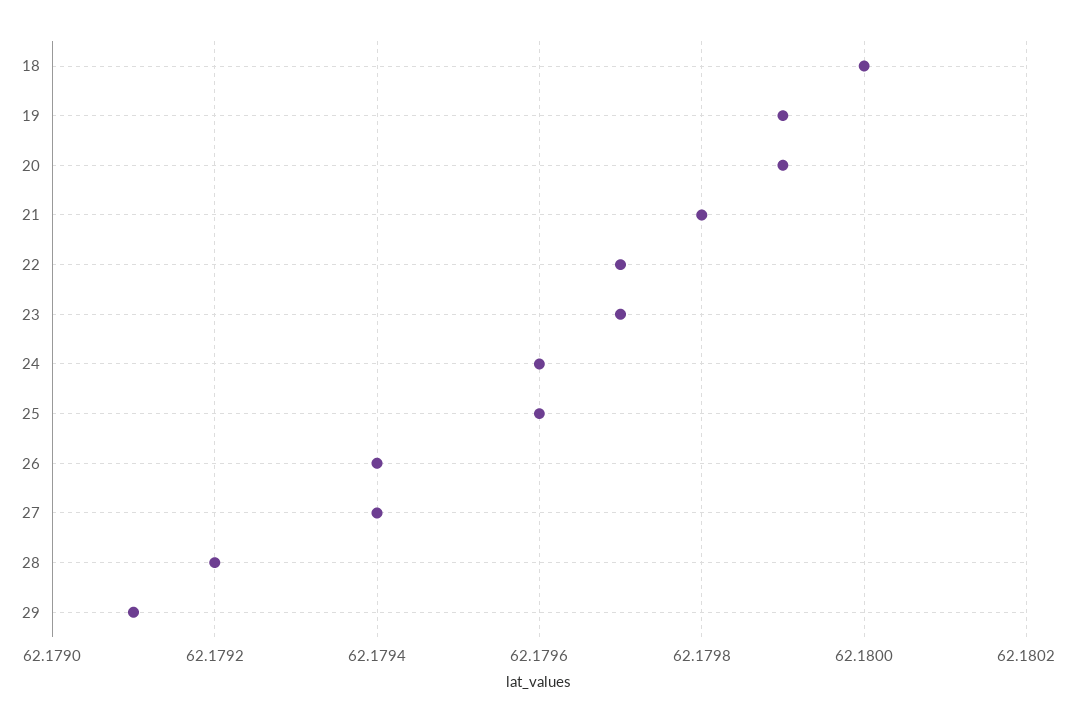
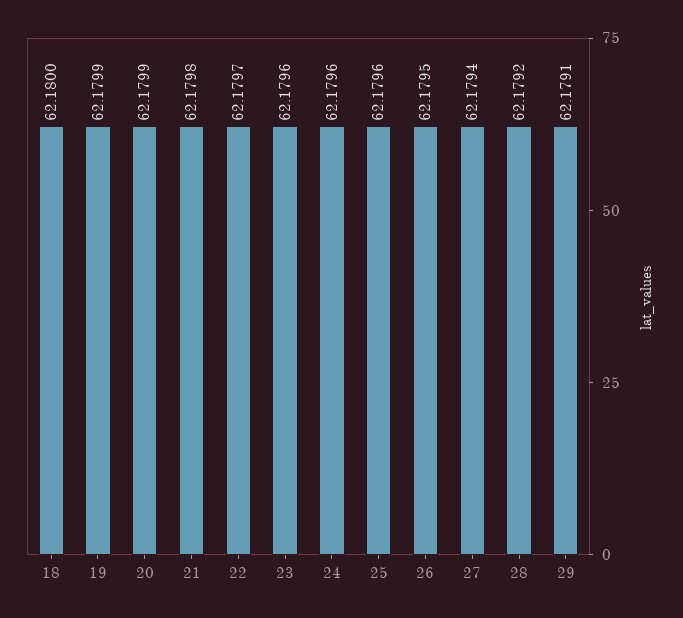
  {
    "18": 62.18,
    "19": 62.1799,
    "20": 62.1799,
    "21": 62.1798,
    "22": 62.1797,
-   "23": 62.1797,
+   "23": 62.1796,
    "24": 62.1796,
    "25": 62.1796,
-   "26": 62.1794,
+   "26": 62.1795,
    "27": 62.1794,
    "28": 62.1792,
    "29": 62.1791
  }

